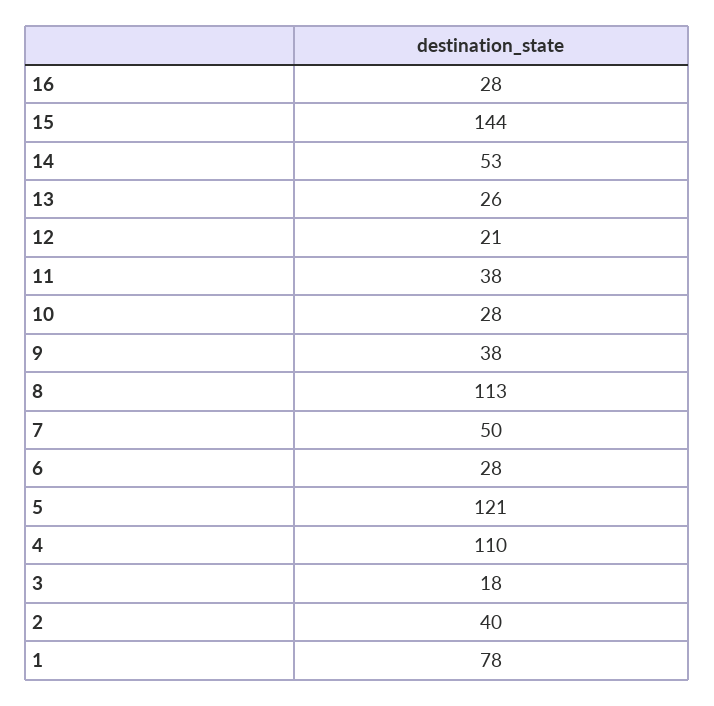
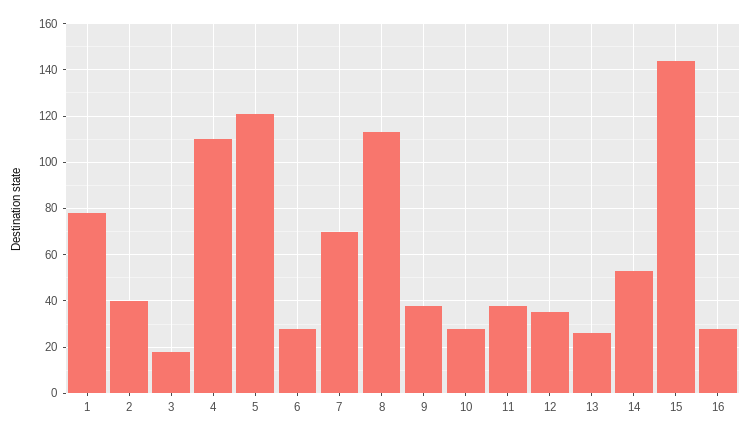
  {
    "16": 28,
    "15": 144,
    "14": 53,
    "13": 26,
-   "12": 21,
+   "12": 35,
    "11": 38,
    "10": 28,
    "9": 38,
    "8": 113,
-   "7": 50,
+   "7": 70,
    "6": 28,
    "5": 121,
    "4": 110,
    "3": 18,
    "2": 40,
    "1": 78
  }

